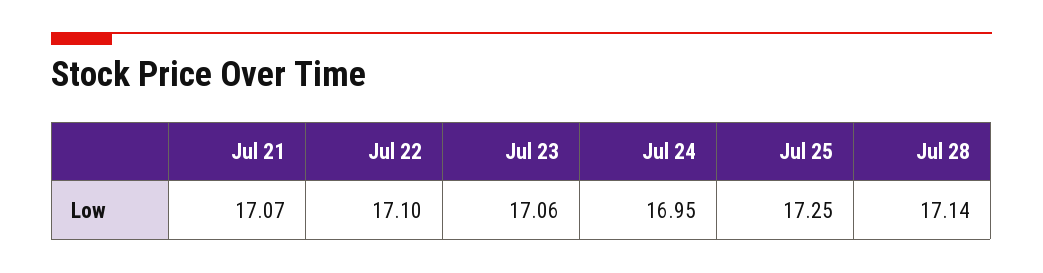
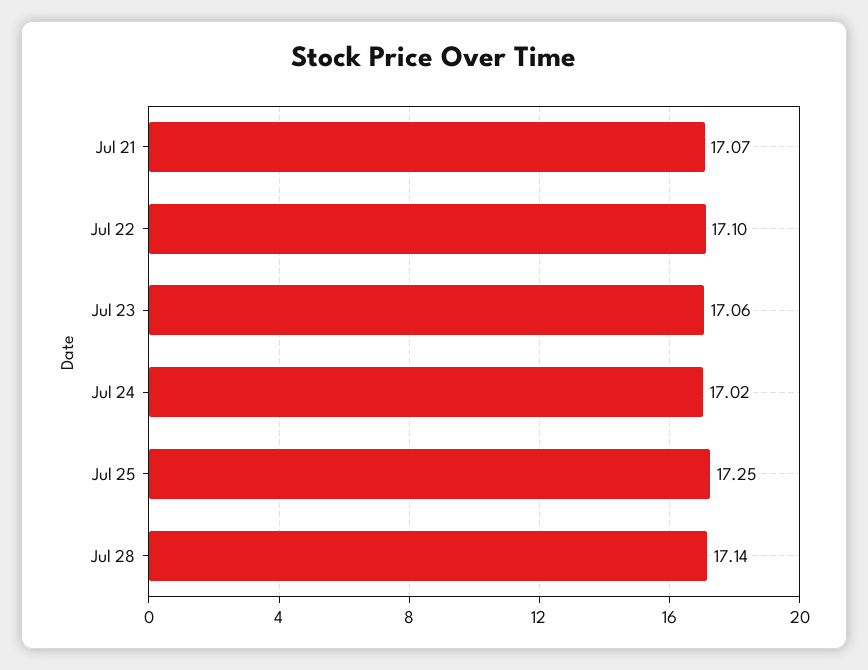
  {
    "Jul 21": 17.07,
    "Jul 22": 17.1,
    "Jul 23": 17.06,
-   "Jul 24": 16.95,
+   "Jul 24": 17.02,
    "Jul 25": 17.25,
    "Jul 28": 17.14
  }

